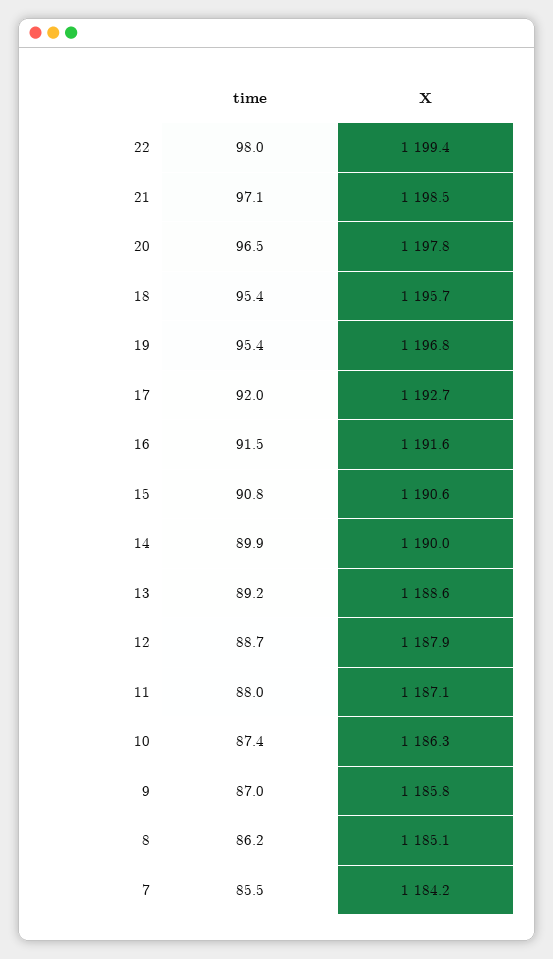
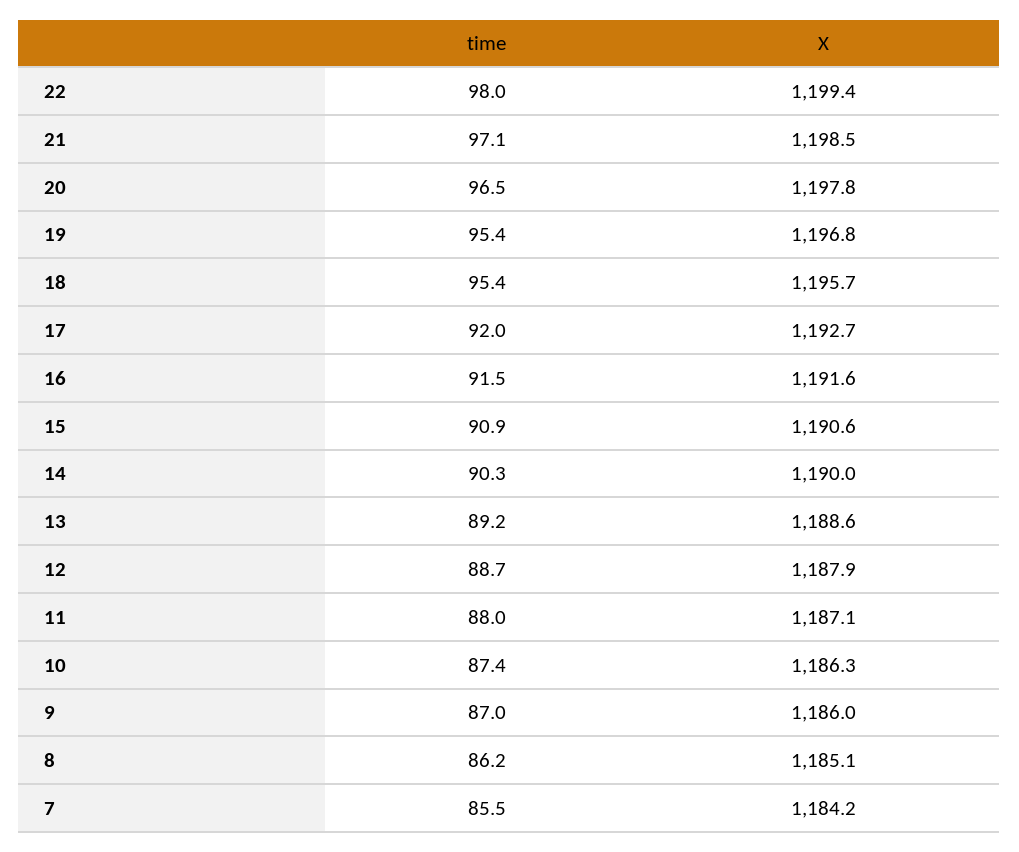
  {
    "time": {
      "22": 98,
      "21": 97.1,
      "20": 96.5,
      "18": 95.4,
      "19": 95.4,
      "17": 92,
      "16": 91.5,
-     "15": 90.8,
+     "15": 90.9,
-     "14": 89.9,
+     "14": 90.3,
      "13": 89.2,
      "12": 88.7,
      "11": 88,
      "10": 87.4,
      "9": 87,
      "8": 86.2,
      "7": 85.5
    },
    "X": {
      "22": 1199.4,
      "21": 1198.5,
      "20": 1197.8,
      "18": 1195.7,
      "19": 1196.8,
      "17": 1192.7,
      "16": 1191.6,
      "15": 1190.6,
      "14": 1190,
      "13": 1188.6,
      "12": 1187.9,
      "11": 1187.1,
      "10": 1186.3,
-     "9": 1185.8,
+     "9": 1186,
      "8": 1185.1,
      "7": 1184.2
    }
  }

